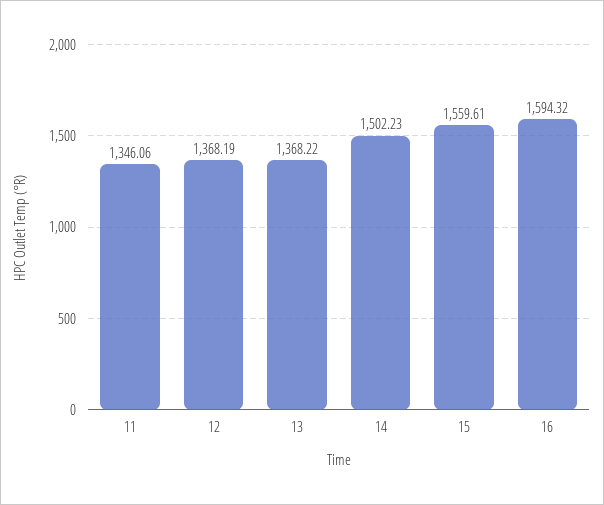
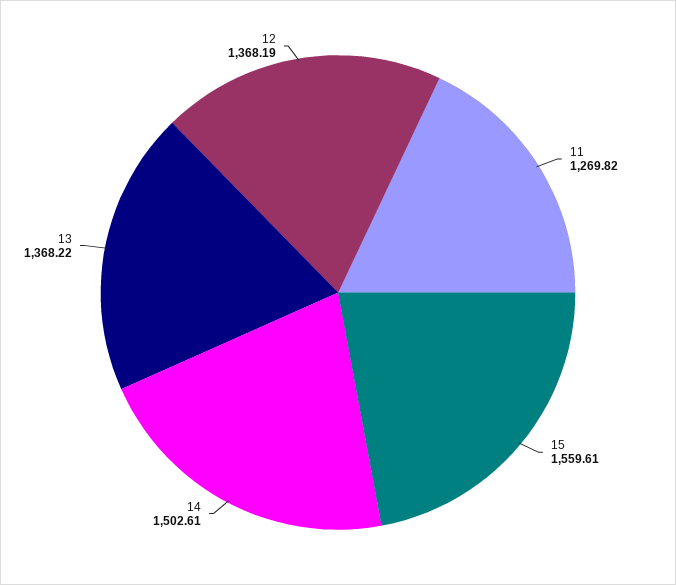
  {
-   "11": 1346.06,
+   "11": 1269.82,
    "12": 1368.19,
    "13": 1368.22,
-   "14": 1502.23,
+   "14": 1502.61,
-   "15": 1559.61,
+   "15": 1559.61
-   "16": 1594.32
  }

